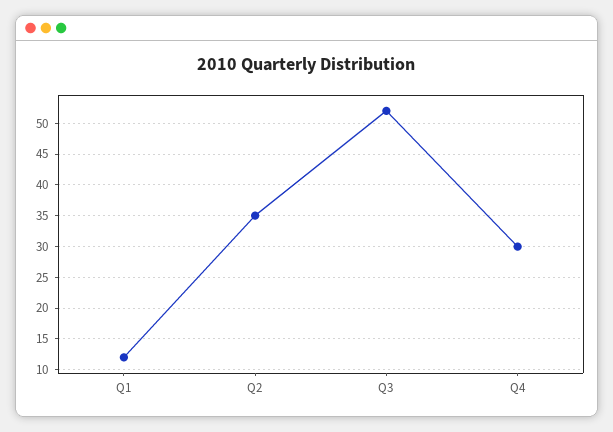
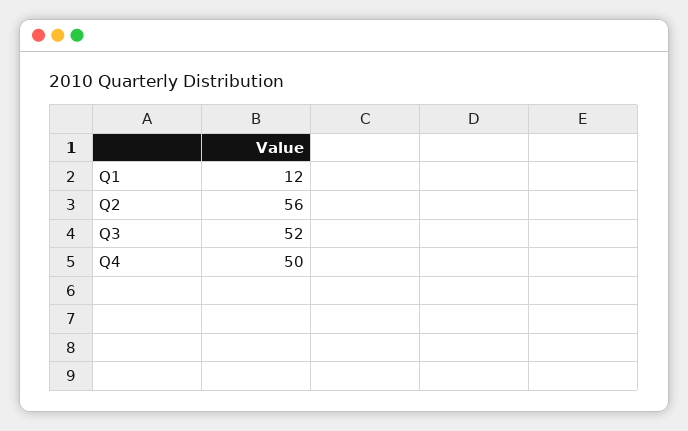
  {
    "Q1": 12,
-   "Q2": 35,
+   "Q2": 56,
    "Q3": 52,
-   "Q4": 30
+   "Q4": 50
  }

